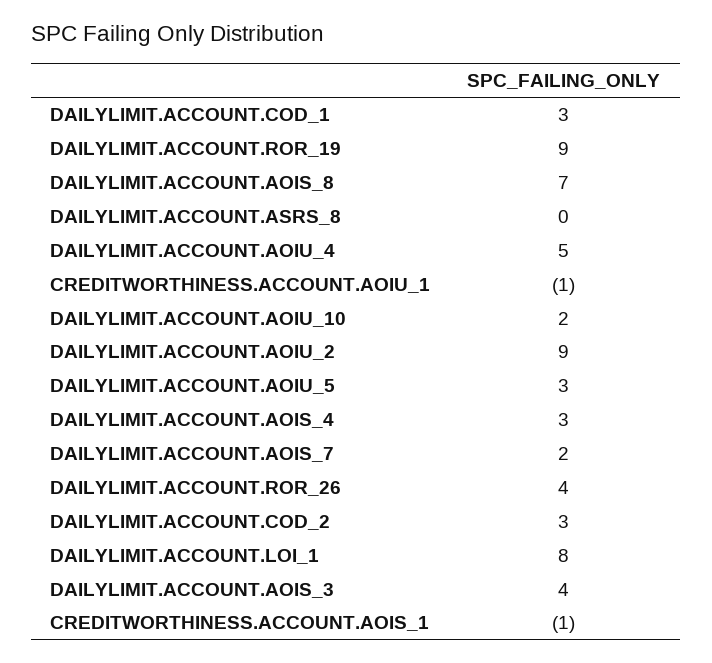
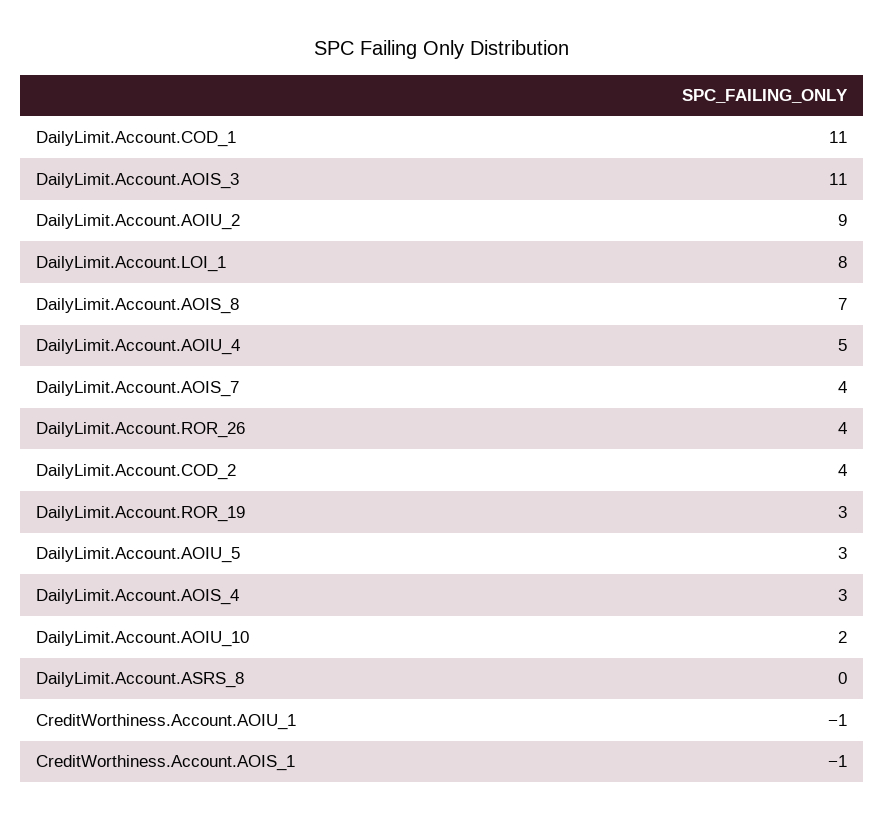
  {
-   "DAILYLIMIT.ACCOUNT.COD_1": 3,
+   "DAILYLIMIT.ACCOUNT.COD_1": 11,
-   "DAILYLIMIT.ACCOUNT.ROR_19": 9,
+   "DAILYLIMIT.ACCOUNT.ROR_19": 3,
    "DAILYLIMIT.ACCOUNT.AOIS_8": 7,
    "DAILYLIMIT.ACCOUNT.ASRS_8": 0,
    "DAILYLIMIT.ACCOUNT.AOIU_4": 5,
    "CREDITWORTHINESS.ACCOUNT.AOIU_1": -1,
    "DAILYLIMIT.ACCOUNT.AOIU_10": 2,
    "DAILYLIMIT.ACCOUNT.AOIU_2": 9,
    "DAILYLIMIT.ACCOUNT.AOIU_5": 3,
    "DAILYLIMIT.ACCOUNT.AOIS_4": 3,
-   "DAILYLIMIT.ACCOUNT.AOIS_7": 2,
+   "DAILYLIMIT.ACCOUNT.AOIS_7": 4,
    "DAILYLIMIT.ACCOUNT.ROR_26": 4,
-   "DAILYLIMIT.ACCOUNT.COD_2": 3,
+   "DAILYLIMIT.ACCOUNT.COD_2": 4,
    "DAILYLIMIT.ACCOUNT.LOI_1": 8,
-   "DAILYLIMIT.ACCOUNT.AOIS_3": 4,
+   "DAILYLIMIT.ACCOUNT.AOIS_3": 11,
    "CREDITWORTHINESS.ACCOUNT.AOIS_1": -1
  }

